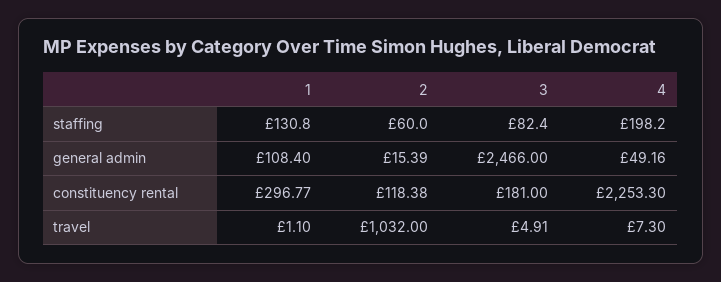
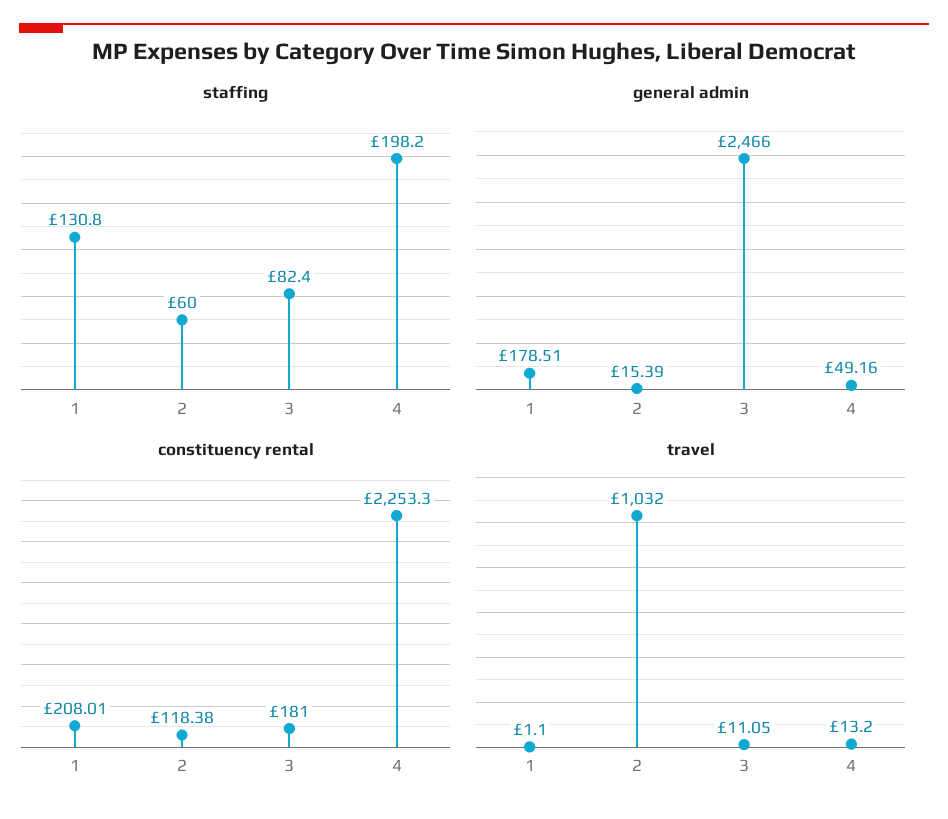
  {
    "staffing": {
      "1": 130.8,
      "2": 60,
      "3": 82.4,
      "4": 198.2
    },
    "general admin": {
-     "1": 108.4,
+     "1": 178.51,
      "2": 15.39,
      "3": 2466,
      "4": 49.16
    },
    "constituency rental": {
-     "1": 296.77,
+     "1": 208.01,
      "2": 118.38,
      "3": 181,
      "4": 2253.3
    },
    "travel": {
      "1": 1.1,
      "2": 1032,
-     "3": 4.91,
+     "3": 11.05,
-     "4": 7.3
+     "4": 13.2
    }
  }

